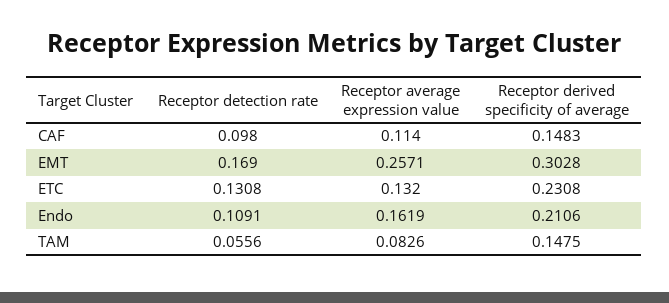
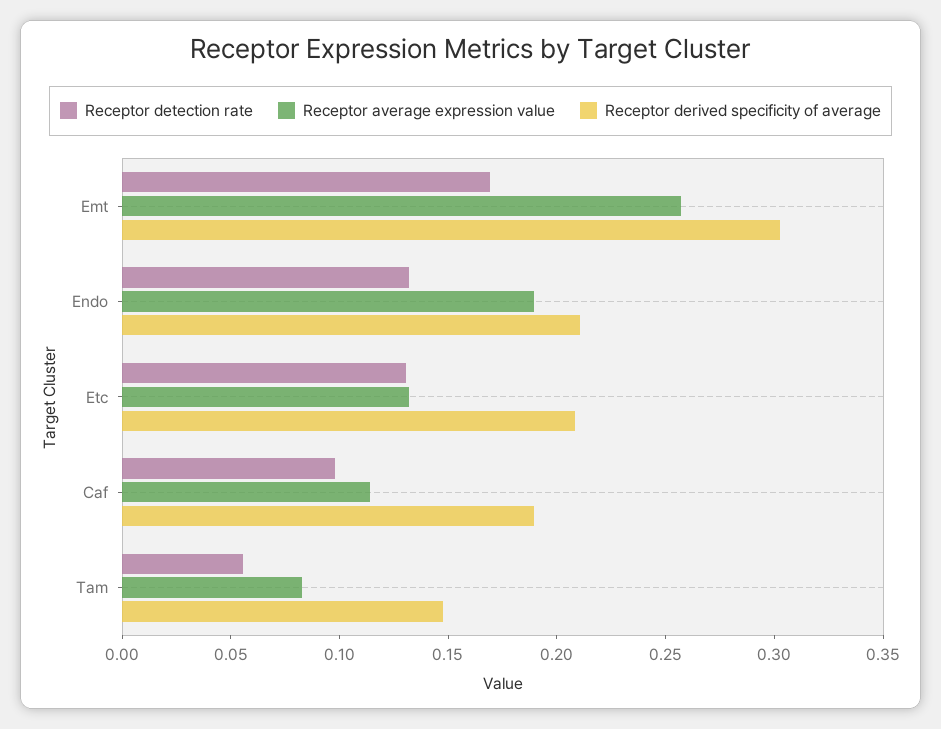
  {
    "Receptor detection rate": {
      "CAF": 0.098,
      "EMT": 0.169,
      "ETC": 0.1308,
-     "Endo": 0.1091,
+     "Endo": 0.13,
      "TAM": 0.0556
    },
    "Receptor average expression value": {
      "CAF": 0.114,
      "EMT": 0.2571,
      "ETC": 0.132,
-     "Endo": 0.1619,
+     "Endo": 0.19,
      "TAM": 0.0826
    },
    "Receptor derived specificity of average": {
-     "CAF": 0.1483,
+     "CAF": 0.19,
      "EMT": 0.3028,
-     "ETC": 0.2308,
+     "ETC": 0.21,
      "Endo": 0.2106,
      "TAM": 0.1475
    }
  }

